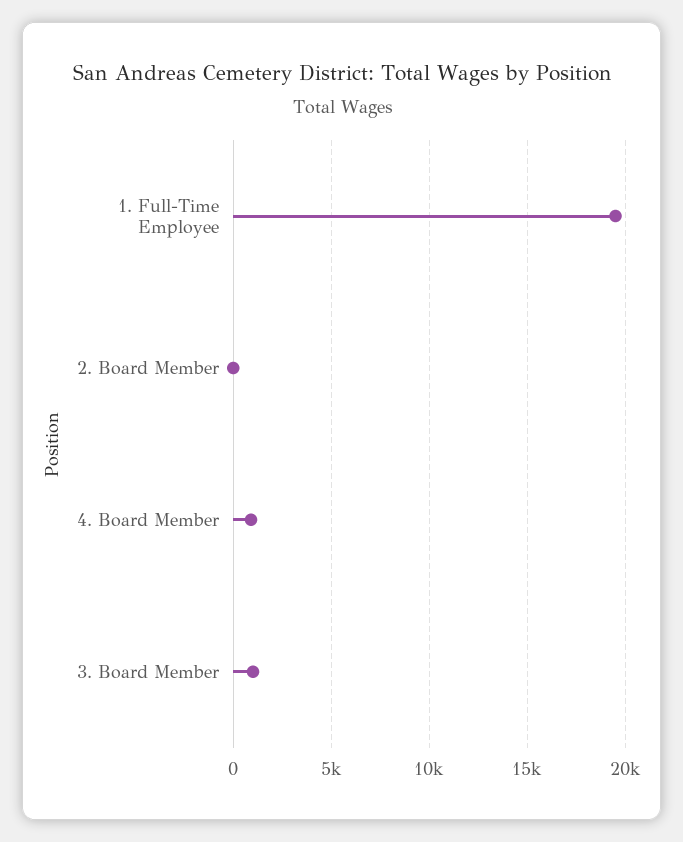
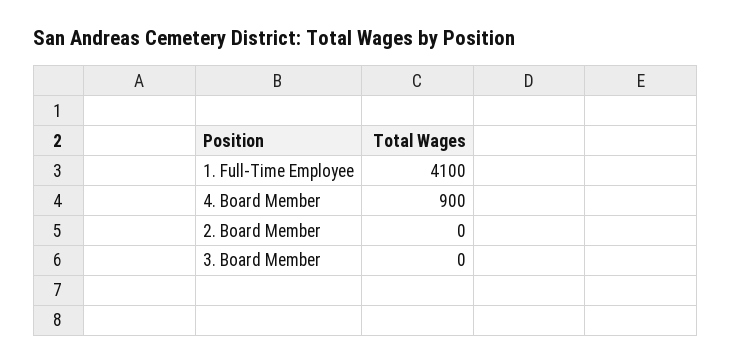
  {
-   "1. Full-Time Employee": 19500,
+   "1. Full-Time Employee": 4100,
    "2. Board Member": 0,
    "4. Board Member": 900,
-   "3. Board Member": 1000
+   "3. Board Member": 0
  }

